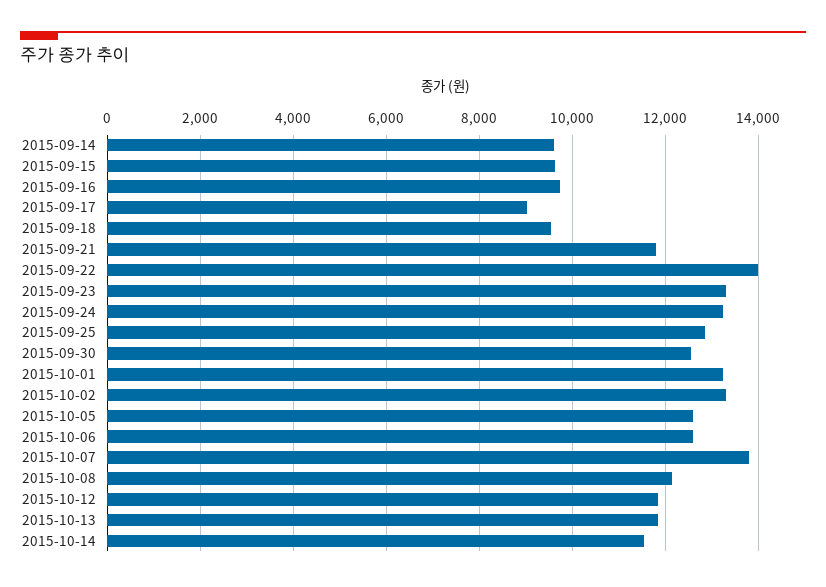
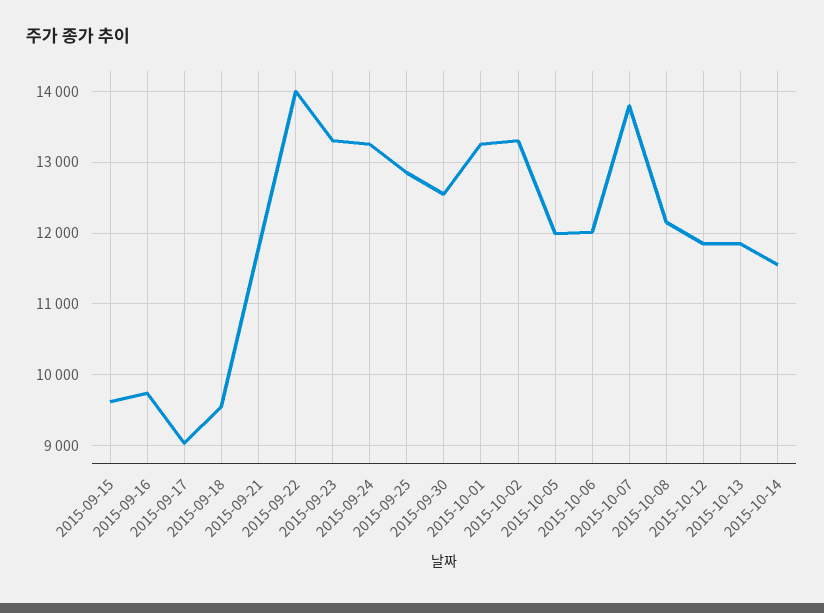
  {
-   "2015-09-14": 9600,
    "2015-09-15": 9600,
    "2015-09-16": 9700,
    "2015-09-17": 9000,
    "2015-09-18": 9600,
    "2015-09-21": 11800,
    "2015-09-22": 14000,
    "2015-09-23": 13300,
    "2015-09-24": 13300,
    "2015-09-25": 12900,
    "2015-09-30": 12600,
    "2015-10-01": 13300,
    "2015-10-02": 13300,
-   "2015-10-05": 12600,
+   "2015-10-05": 12000,
-   "2015-10-06": 12600,
+   "2015-10-06": 12000,
    "2015-10-07": 13800,
    "2015-10-08": 12200,
    "2015-10-12": 11900,
    "2015-10-13": 11900,
    "2015-10-14": 11600
  }

